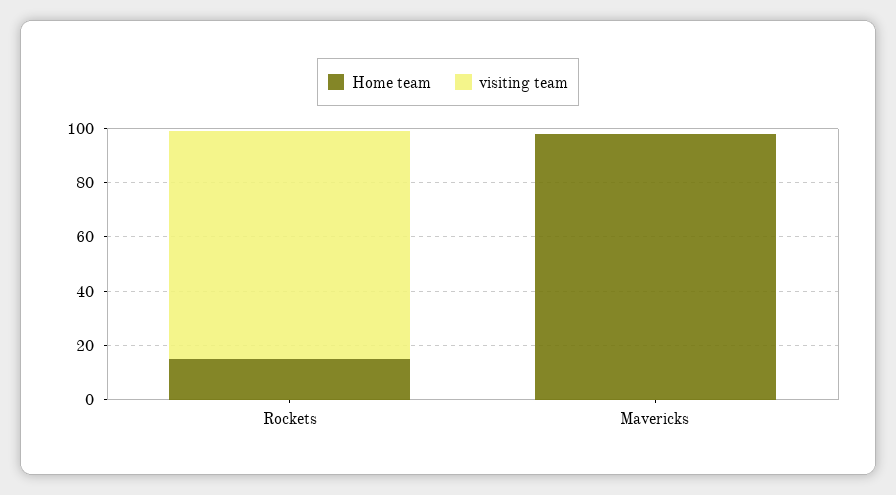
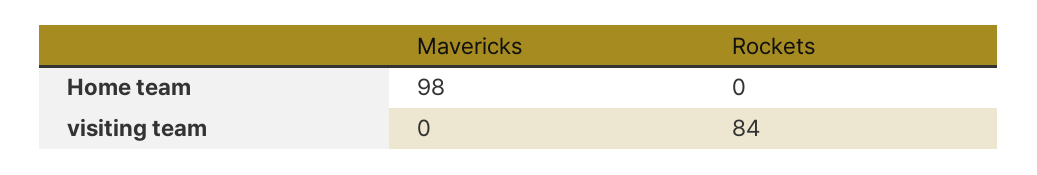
  {
    "Home team": {
-     "Rockets": 15,
+     "Rockets": 0,
      "Mavericks": 98
    },
    "visiting team": {
      "Rockets": 84,
      "Mavericks": 0
    }
  }

